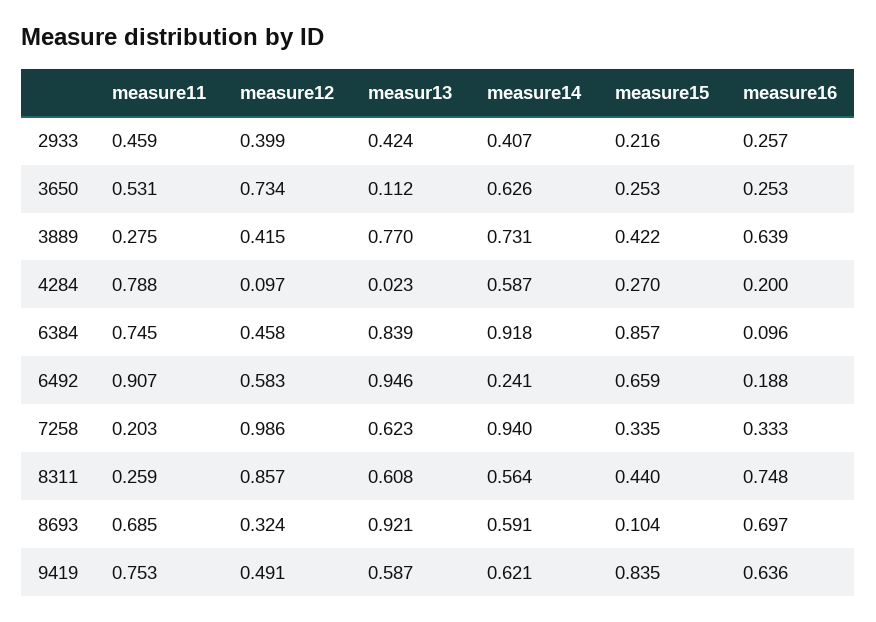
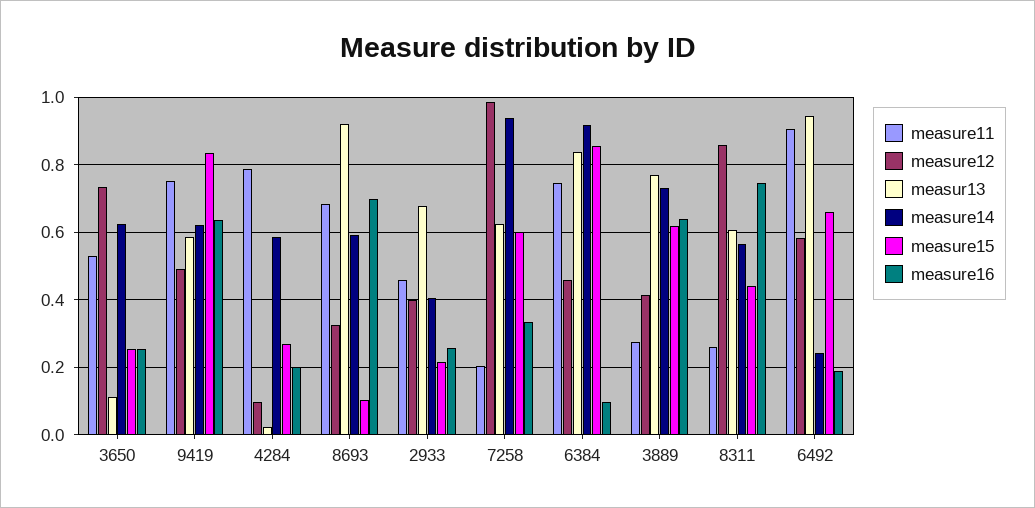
  {
    "measure11": {
      "2933": 0.459,
      "3650": 0.531,
      "3889": 0.275,
      "4284": 0.788,
      "6384": 0.745,
      "6492": 0.907,
      "7258": 0.203,
      "8311": 0.259,
      "8693": 0.685,
      "9419": 0.753
    },
    "measure12": {
      "2933": 0.399,
      "3650": 0.734,
      "3889": 0.415,
      "4284": 0.097,
      "6384": 0.458,
      "6492": 0.583,
      "7258": 0.986,
      "8311": 0.857,
      "8693": 0.324,
      "9419": 0.491
    },
    "measur13": {
-     "2933": 0.424,
+     "2933": 0.68,
      "3650": 0.112,
      "3889": 0.77,
      "4284": 0.023,
      "6384": 0.839,
      "6492": 0.946,
      "7258": 0.623,
      "8311": 0.608,
      "8693": 0.921,
      "9419": 0.587
    },
    "measure14": {
      "2933": 0.407,
      "3650": 0.626,
      "3889": 0.731,
      "4284": 0.587,
      "6384": 0.918,
      "6492": 0.241,
      "7258": 0.94,
      "8311": 0.564,
      "8693": 0.591,
      "9419": 0.621
    },
    "measure15": {
      "2933": 0.216,
      "3650": 0.253,
-     "3889": 0.422,
+     "3889": 0.62,
      "4284": 0.27,
      "6384": 0.857,
      "6492": 0.659,
-     "7258": 0.335,
+     "7258": 0.6,
      "8311": 0.44,
      "8693": 0.104,
      "9419": 0.835
    },
    "measure16": {
      "2933": 0.257,
      "3650": 0.253,
      "3889": 0.639,
      "4284": 0.2,
      "6384": 0.096,
      "6492": 0.188,
      "7258": 0.333,
      "8311": 0.748,
      "8693": 0.697,
      "9419": 0.636
    }
  }

